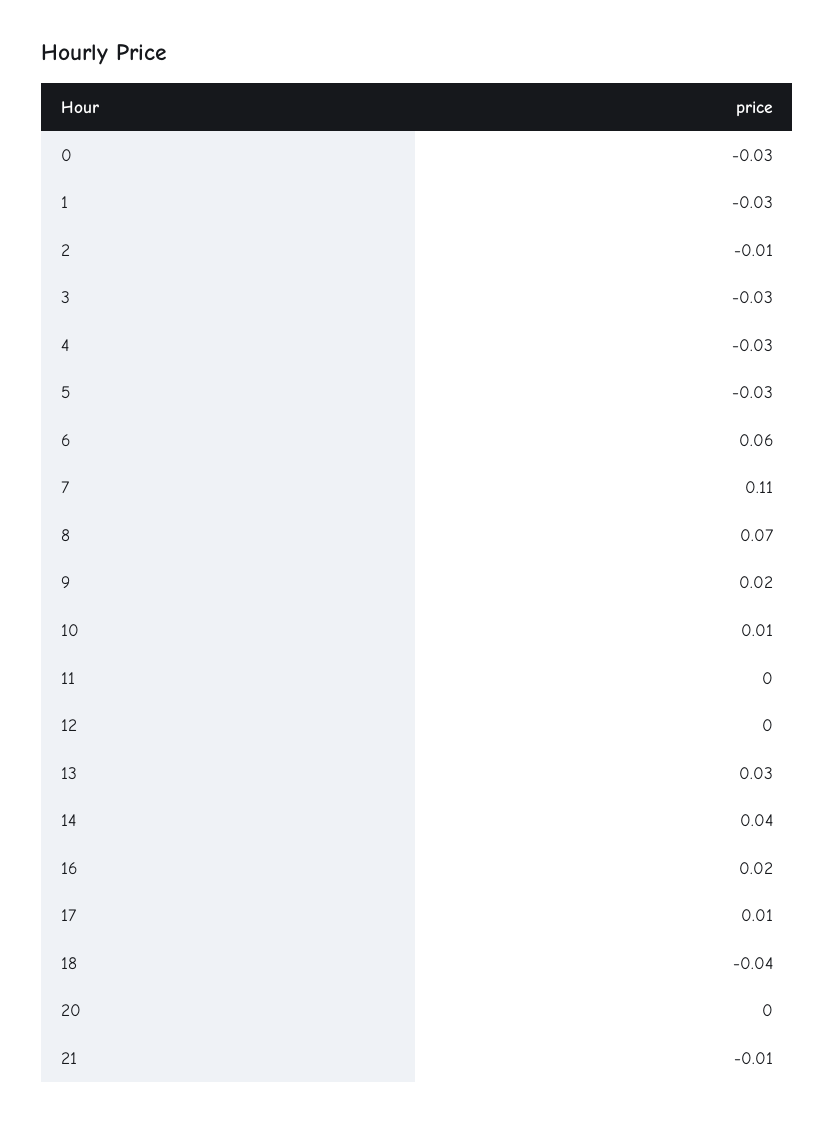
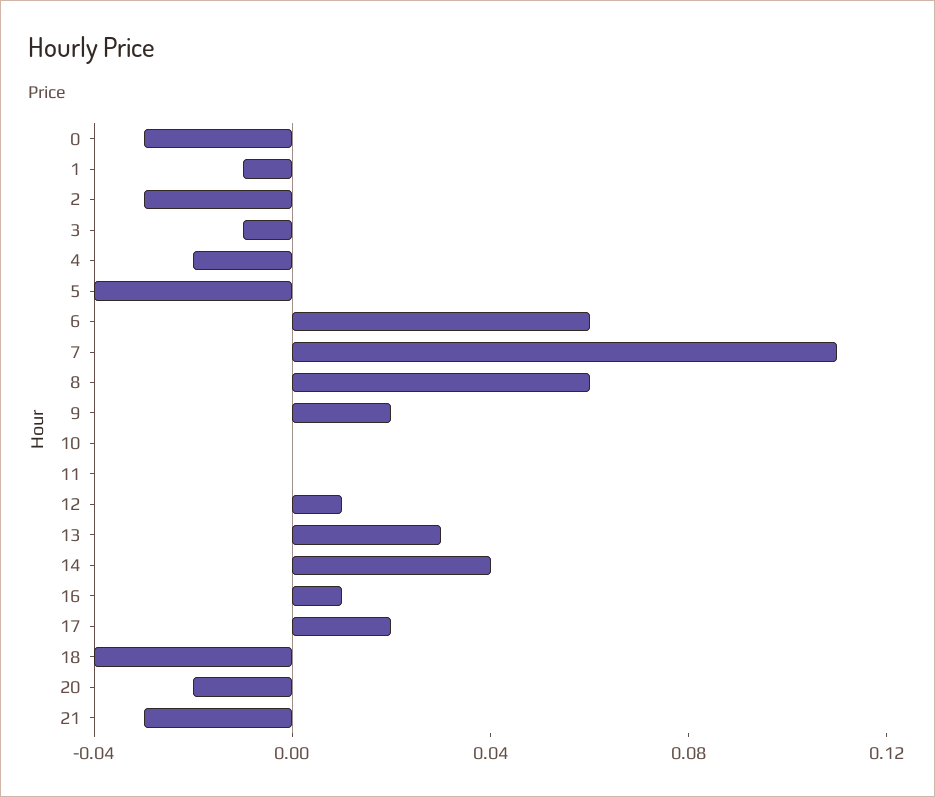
  {
    "0": -0.03,
-   "1": -0.03,
+   "1": -0.01,
-   "2": -0.01,
+   "2": -0.03,
-   "3": -0.03,
+   "3": -0.01,
-   "4": -0.03,
+   "4": -0.02,
-   "5": -0.03,
+   "5": -0.04,
    "6": 0.06,
    "7": 0.11,
-   "8": 0.07,
+   "8": 0.06,
    "9": 0.02,
-   "10": 0.01,
+   "10": 0,
    "11": 0,
-   "12": 0,
+   "12": 0.01,
    "13": 0.03,
    "14": 0.04,
-   "16": 0.02,
+   "16": 0.01,
-   "17": 0.01,
+   "17": 0.02,
    "18": -0.04,
-   "20": 0,
+   "20": -0.02,
-   "21": -0.01
+   "21": -0.03
  }

